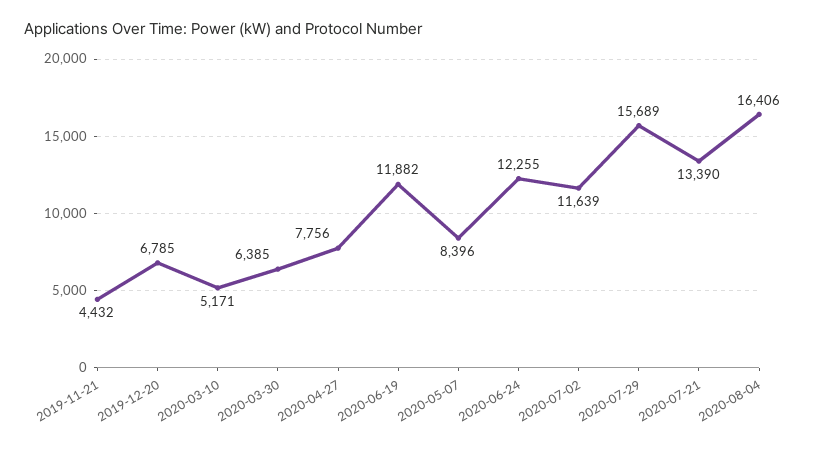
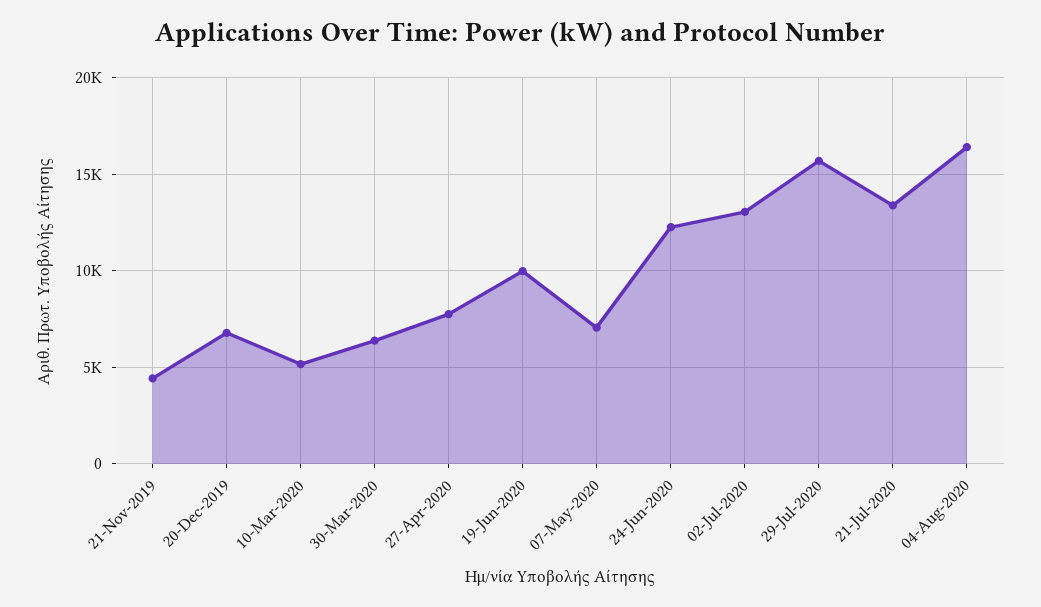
  {
    "2019-11-21": 4432,
    "2019-12-20": 6785,
    "2020-03-10": 5171,
    "2020-03-30": 6385,
    "2020-04-27": 7756,
-   "2020-06-19": 11882,
+   "2020-06-19": 10000,
-   "2020-05-07": 8396,
+   "2020-05-07": 7000,
    "2020-06-24": 12255,
-   "2020-07-02": 11639,
+   "2020-07-02": 13000,
    "2020-07-29": 15689,
    "2020-07-21": 13390,
    "2020-08-04": 16406
  }

